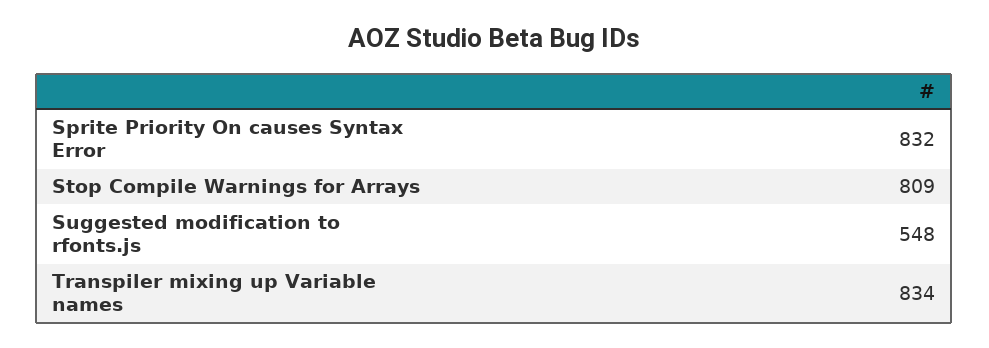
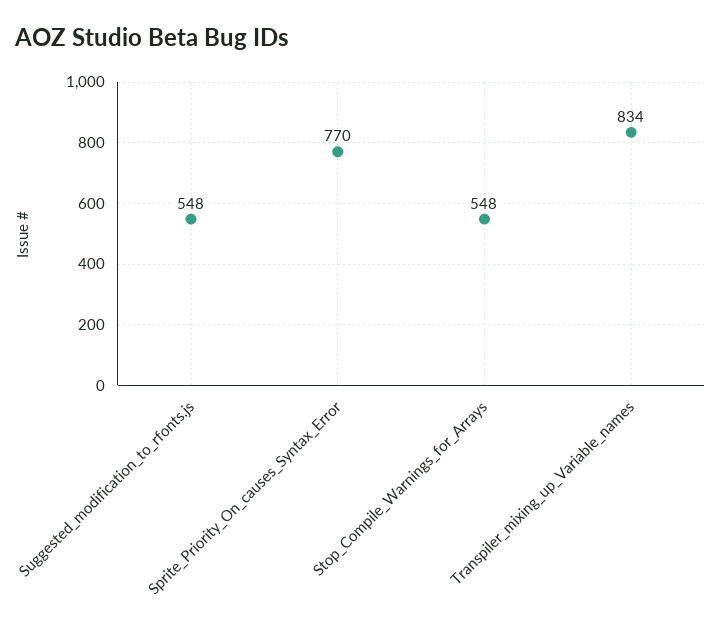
  {
-   "Sprite Priority On causes Syntax Error": 832,
+   "Sprite Priority On causes Syntax Error": 770,
-   "Stop Compile Warnings for Arrays": 809,
+   "Stop Compile Warnings for Arrays": 548,
    "Suggested modification to rfonts.js": 548,
    "Transpiler mixing up Variable names": 834
  }

